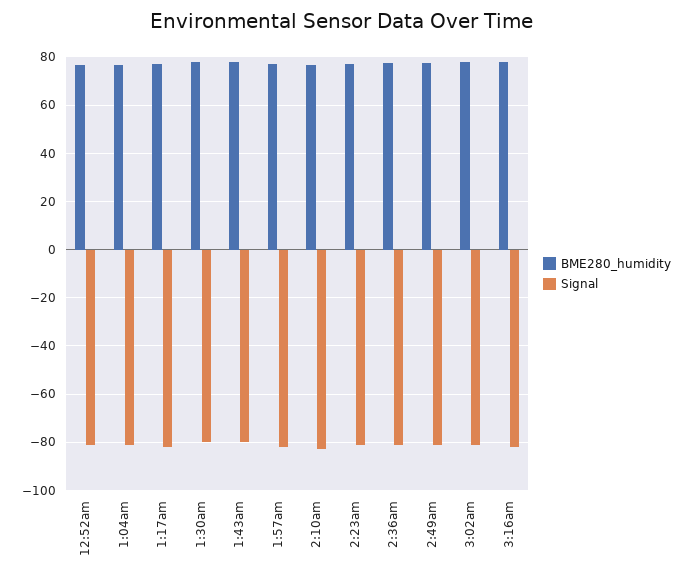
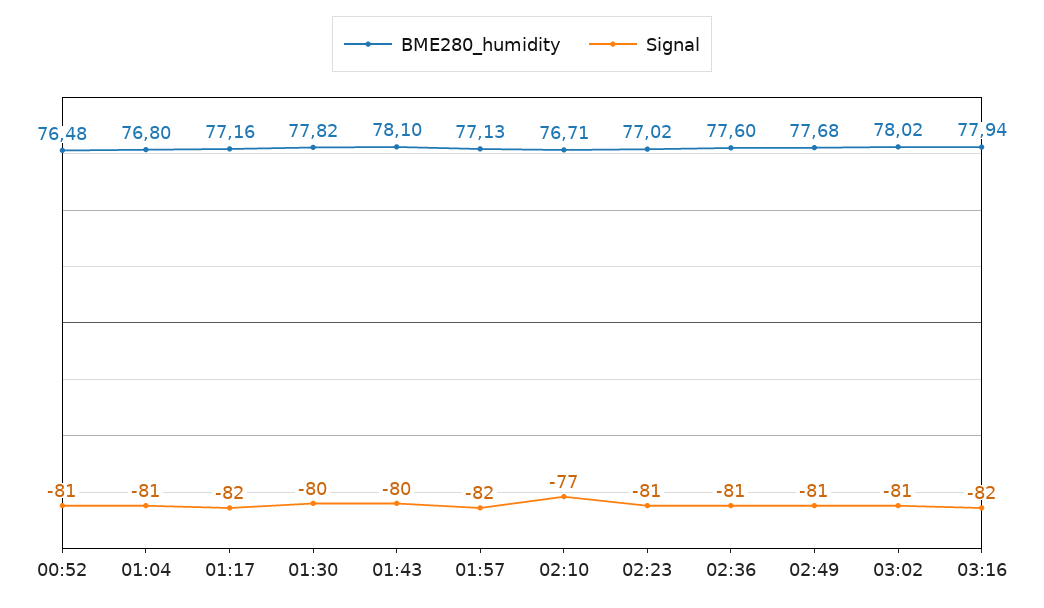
  {
    "BME280_humidity": {
      "12:52am": 76.48,
      "1:04am": 76.8,
      "1:17am": 77.16,
      "1:30am": 77.82,
      "1:43am": 78.1,
      "1:57am": 77.13,
      "2:10am": 76.71,
      "2:23am": 77.02,
      "2:36am": 77.6,
      "2:49am": 77.68,
      "3:02am": 78.02,
      "3:16am": 77.94
    },
    "Signal": {
      "12:52am": -81,
      "1:04am": -81,
      "1:17am": -82,
      "1:30am": -80,
      "1:43am": -80,
      "1:57am": -82,
-     "2:10am": -82.5,
+     "2:10am": -77,
      "2:23am": -81,
      "2:36am": -81,
      "2:49am": -81,
      "3:02am": -81,
      "3:16am": -82
    }
  }

